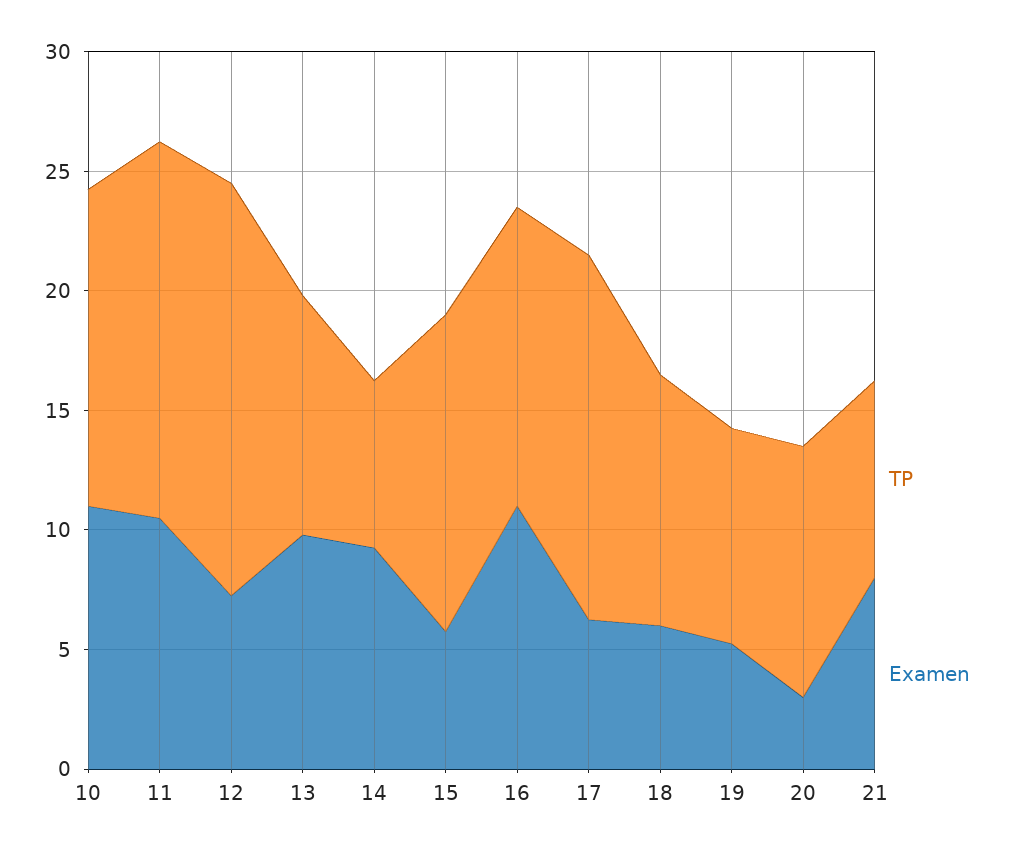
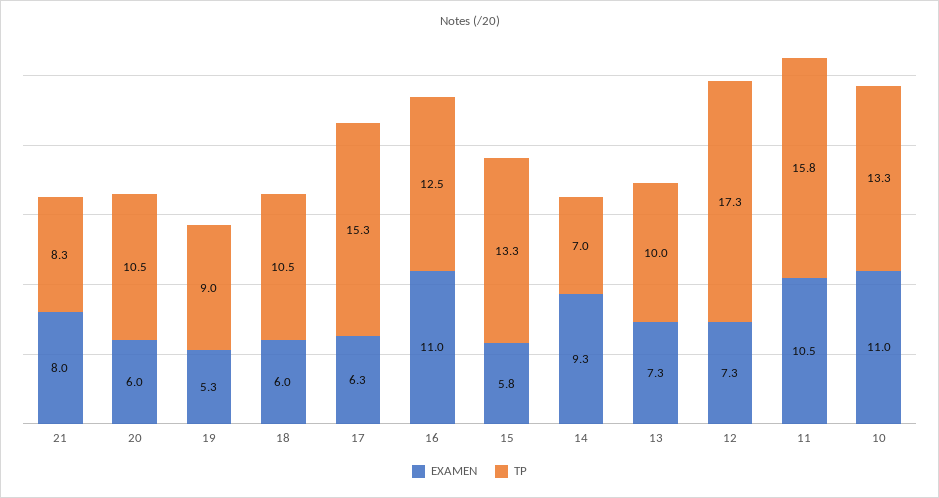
  {
    "TP": {
      "10": 13.3,
      "11": 15.8,
      "12": 17.3,
      "13": 10,
      "14": 7,
      "15": 13.3,
      "16": 12.5,
      "17": 15.3,
      "18": 10.5,
      "19": 9,
      "20": 10.5,
      "21": 8.3
    },
    "Examen": {
      "10": 11,
      "11": 10.5,
      "12": 7.3,
-     "13": 10,
+     "13": 7.3,
      "14": 9.3,
      "15": 5.8,
      "16": 11,
      "17": 6.3,
      "18": 6,
      "19": 5.3,
-     "20": 3,
+     "20": 6,
      "21": 8
    }
  }

